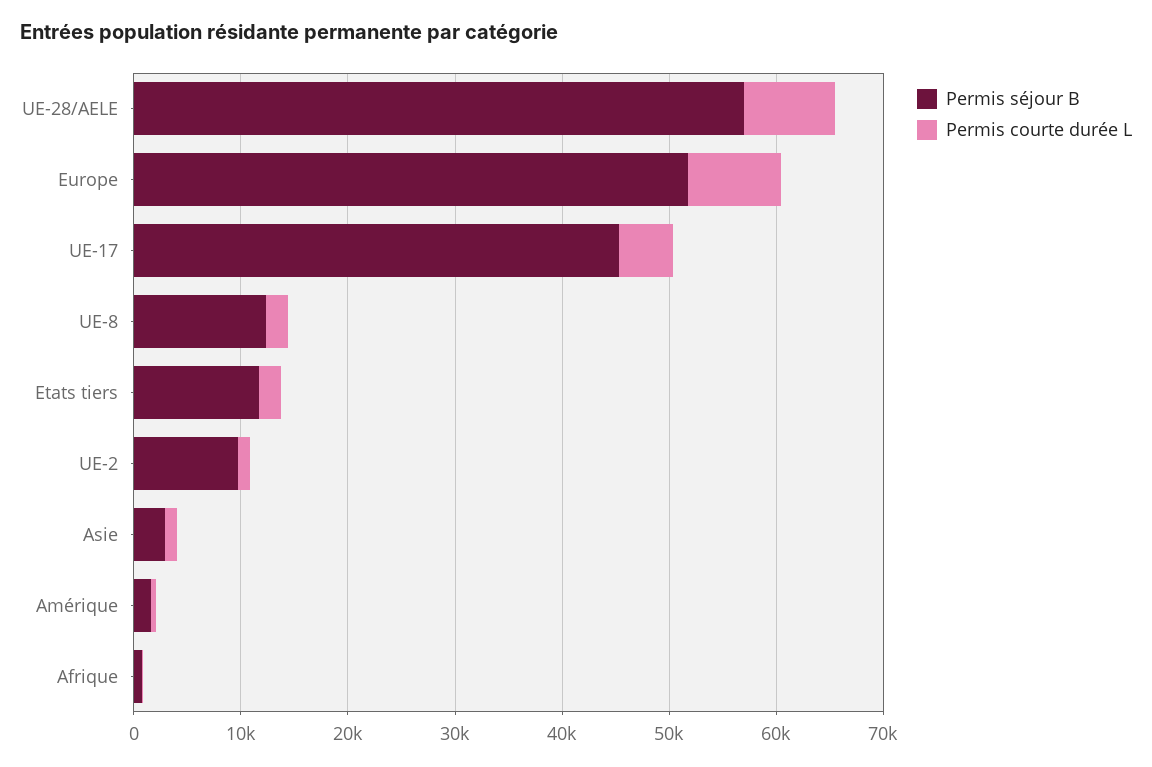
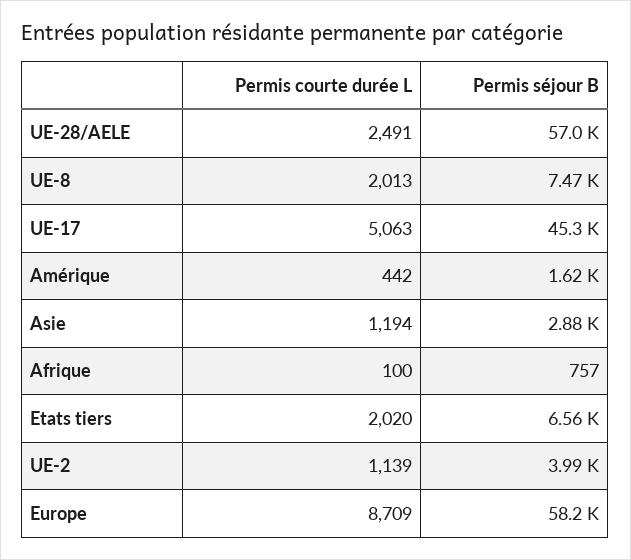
  {
    "Permis séjour B": {
      "UE-28/AELE": 57000,
-     "Europe": 52000,
+     "Europe": 58200,
      "UE-17": 45300,
-     "UE-8": 12000,
+     "UE-8": 7470,
-     "Etats tiers": 12000,
+     "Etats tiers": 6560,
-     "UE-2": 10000,
+     "UE-2": 3990,
      "Asie": 2880,
      "Amérique": 1620,
      "Afrique": 757
    },
    "Permis courte durée L": {
-     "UE-28/AELE": 8000,
+     "UE-28/AELE": 2491,
      "Europe": 8709,
      "UE-17": 5063,
      "UE-8": 2013,
      "Etats tiers": 2020,
      "UE-2": 1139,
      "Asie": 1194,
      "Amérique": 442,
      "Afrique": 100
    }
  }

